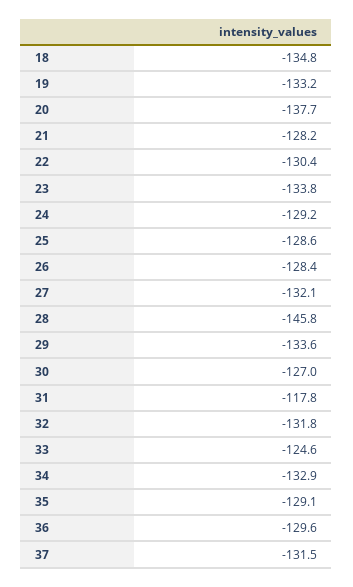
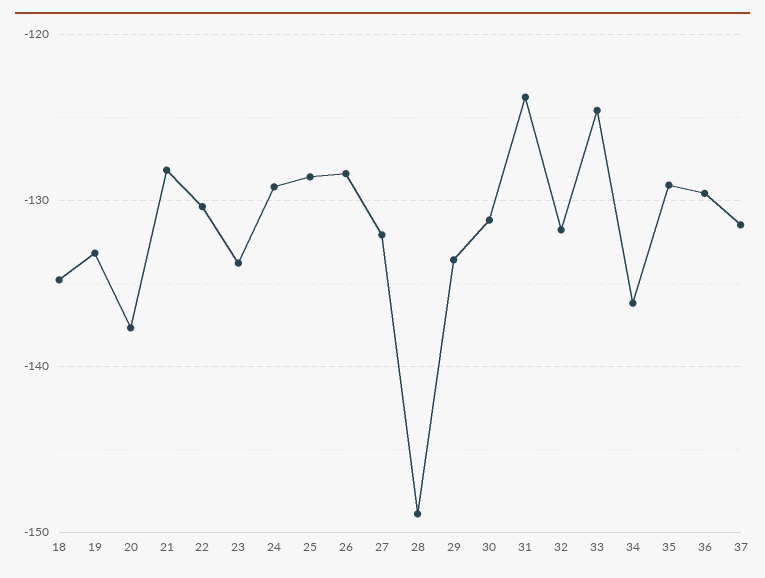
  {
    "18": -134.8,
    "19": -133.2,
    "20": -137.7,
    "21": -128.2,
    "22": -130.4,
    "23": -133.8,
    "24": -129.2,
    "25": -128.6,
    "26": -128.4,
    "27": -132.1,
-   "28": -145.8,
+   "28": -149,
    "29": -133.6,
-   "30": -127,
+   "30": -131,
-   "31": -117.8,
+   "31": -124,
    "32": -131.8,
    "33": -124.6,
-   "34": -132.9,
+   "34": -136,
    "35": -129.1,
    "36": -129.6,
    "37": -131.5
  }

